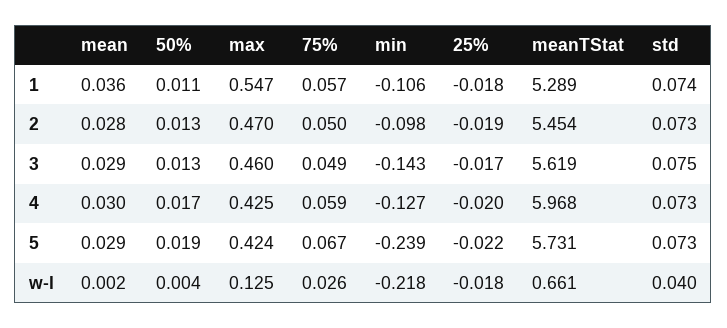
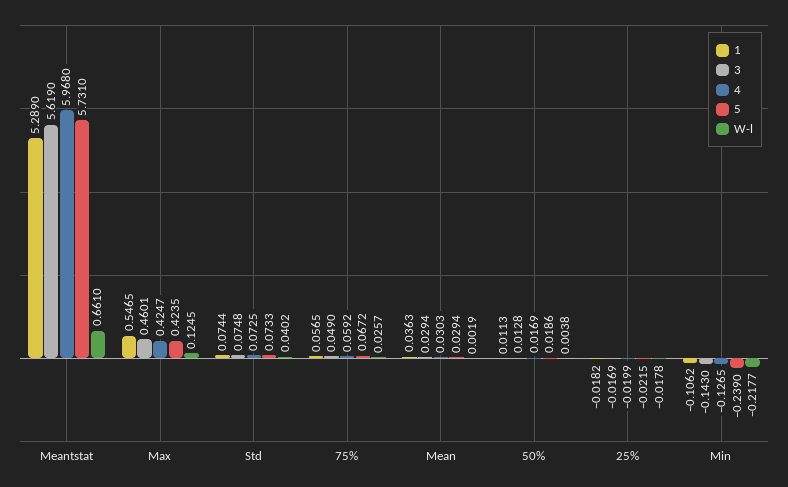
  {
    "1": {
      "mean": 0.0363,
      "50%": 0.0113,
      "max": 0.5465,
      "75%": 0.0565,
      "min": -0.1062,
      "25%": -0.0182,
      "meanTStat": 5.289,
      "std": 0.0744
    },
-   "2": {
-     "mean": 0.028,
-     "50%": 0.013,
-     "max": 0.47,
-     "75%": 0.05,
-     "min": -0.098,
-     "25%": -0.019,
-     "meanTStat": 5.454,
-     "std": 0.073
-   },
    "3": {
      "mean": 0.0294,
      "50%": 0.0128,
      "max": 0.4601,
      "75%": 0.049,
      "min": -0.143,
      "25%": -0.0169,
      "meanTStat": 5.619,
      "std": 0.0748
    },
    "4": {
      "mean": 0.0303,
      "50%": 0.0169,
      "max": 0.4247,
      "75%": 0.0592,
      "min": -0.1265,
      "25%": -0.0199,
      "meanTStat": 5.968,
      "std": 0.0725
    },
    "5": {
      "mean": 0.0294,
      "50%": 0.0186,
      "max": 0.4235,
      "75%": 0.0672,
      "min": -0.239,
      "25%": -0.0215,
      "meanTStat": 5.731,
      "std": 0.0733
    },
    "w-l": {
      "mean": 0.0019,
      "50%": 0.0038,
      "max": 0.1245,
      "75%": 0.0257,
      "min": -0.2177,
      "25%": -0.0178,
      "meanTStat": 0.661,
      "std": 0.0402
    }
  }

